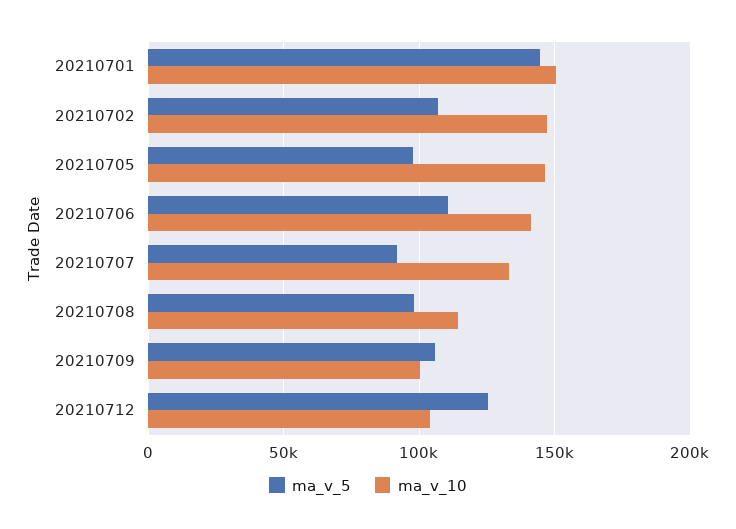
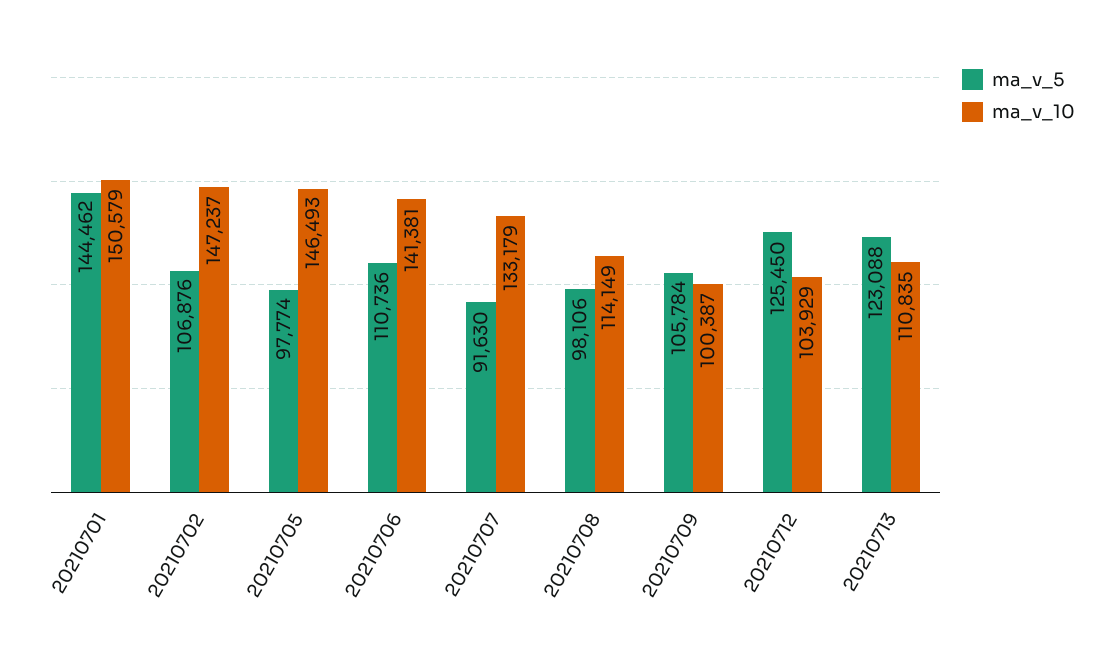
  {
    "ma_v_5": {
      "20210701": 144462,
      "20210702": 106876,
      "20210705": 97774,
      "20210706": 110736,
      "20210707": 91630,
      "20210708": 98106,
      "20210709": 105784,
-     "20210712": 125450
+     "20210712": 125450,
+     "20210713": 123088
    },
    "ma_v_10": {
      "20210701": 150579,
      "20210702": 147237,
      "20210705": 146493,
      "20210706": 141381,
      "20210707": 133179,
      "20210708": 114149,
      "20210709": 100387,
-     "20210712": 103929
+     "20210712": 103929,
+     "20210713": 110835
    }
  }

